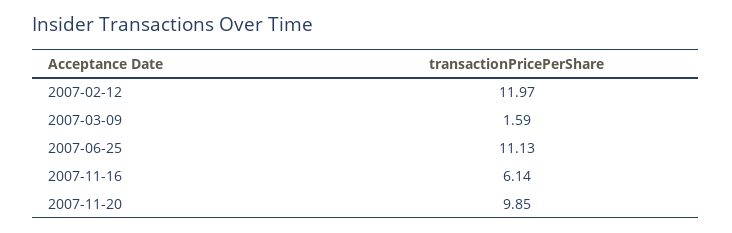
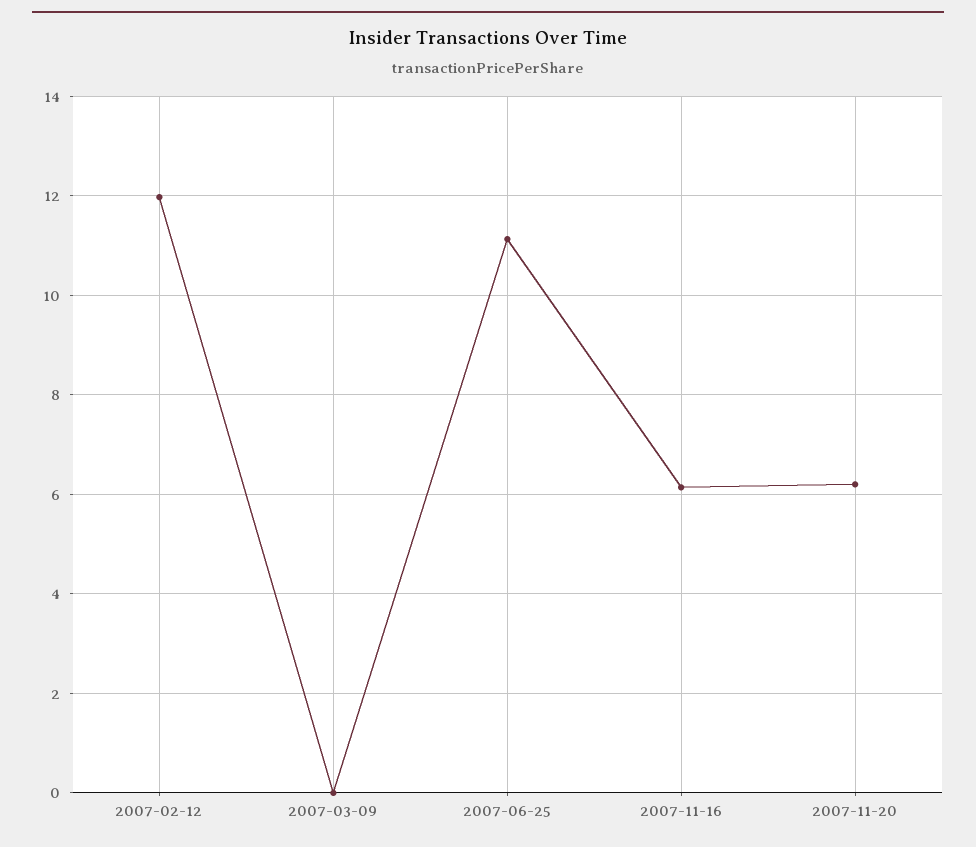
  {
    "2007-02-12": 11.97,
-   "2007-03-09": 1.59,
+   "2007-03-09": 0,
    "2007-06-25": 11.13,
    "2007-11-16": 6.14,
-   "2007-11-20": 9.85
+   "2007-11-20": 6.2
  }

